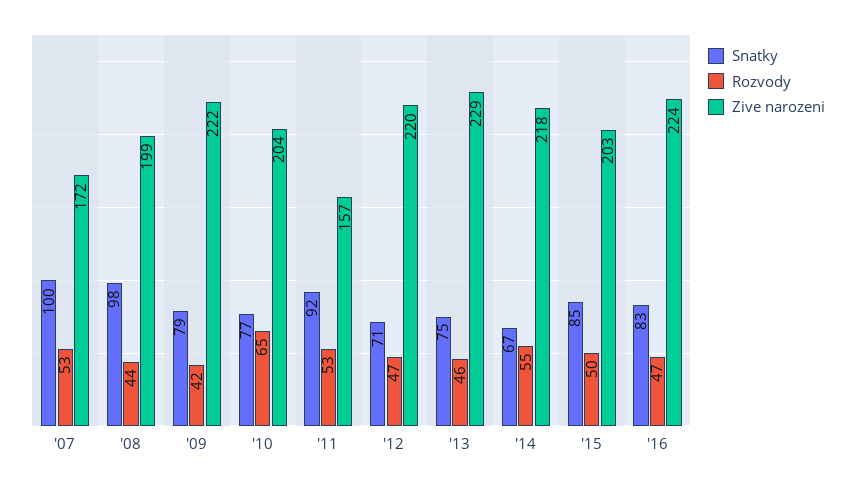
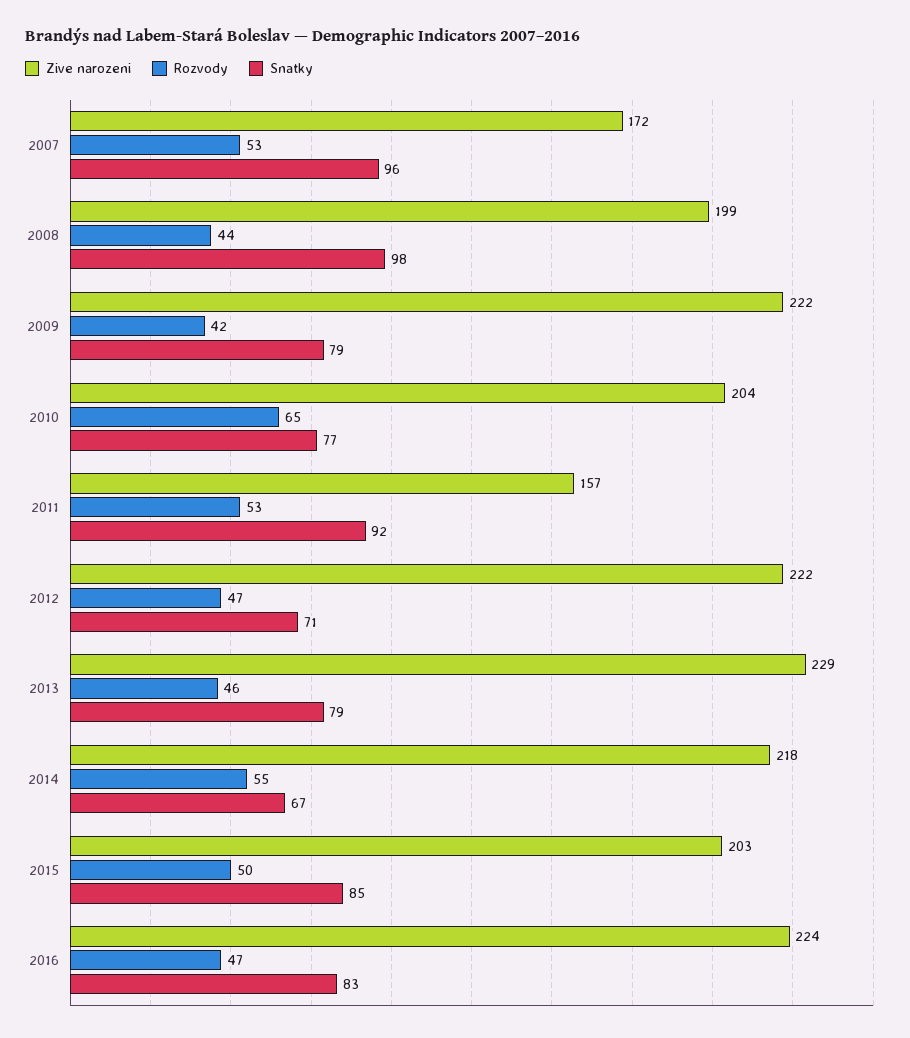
  {
    "Snatky": {
-     "'07": 100,
+     "'07": 96,
      "'08": 98,
      "'09": 79,
      "'10": 77,
      "'11": 92,
      "'12": 71,
-     "'13": 75,
+     "'13": 79,
      "'14": 67,
      "'15": 85,
      "'16": 83
    },
    "Rozvody": {
      "'07": 53,
      "'08": 44,
      "'09": 42,
      "'10": 65,
      "'11": 53,
      "'12": 47,
      "'13": 46,
      "'14": 55,
      "'15": 50,
      "'16": 47
    },
    "Zive narozeni": {
      "'07": 172,
      "'08": 199,
      "'09": 222,
      "'10": 204,
      "'11": 157,
-     "'12": 220,
+     "'12": 222,
      "'13": 229,
      "'14": 218,
      "'15": 203,
      "'16": 224
    }
  }

